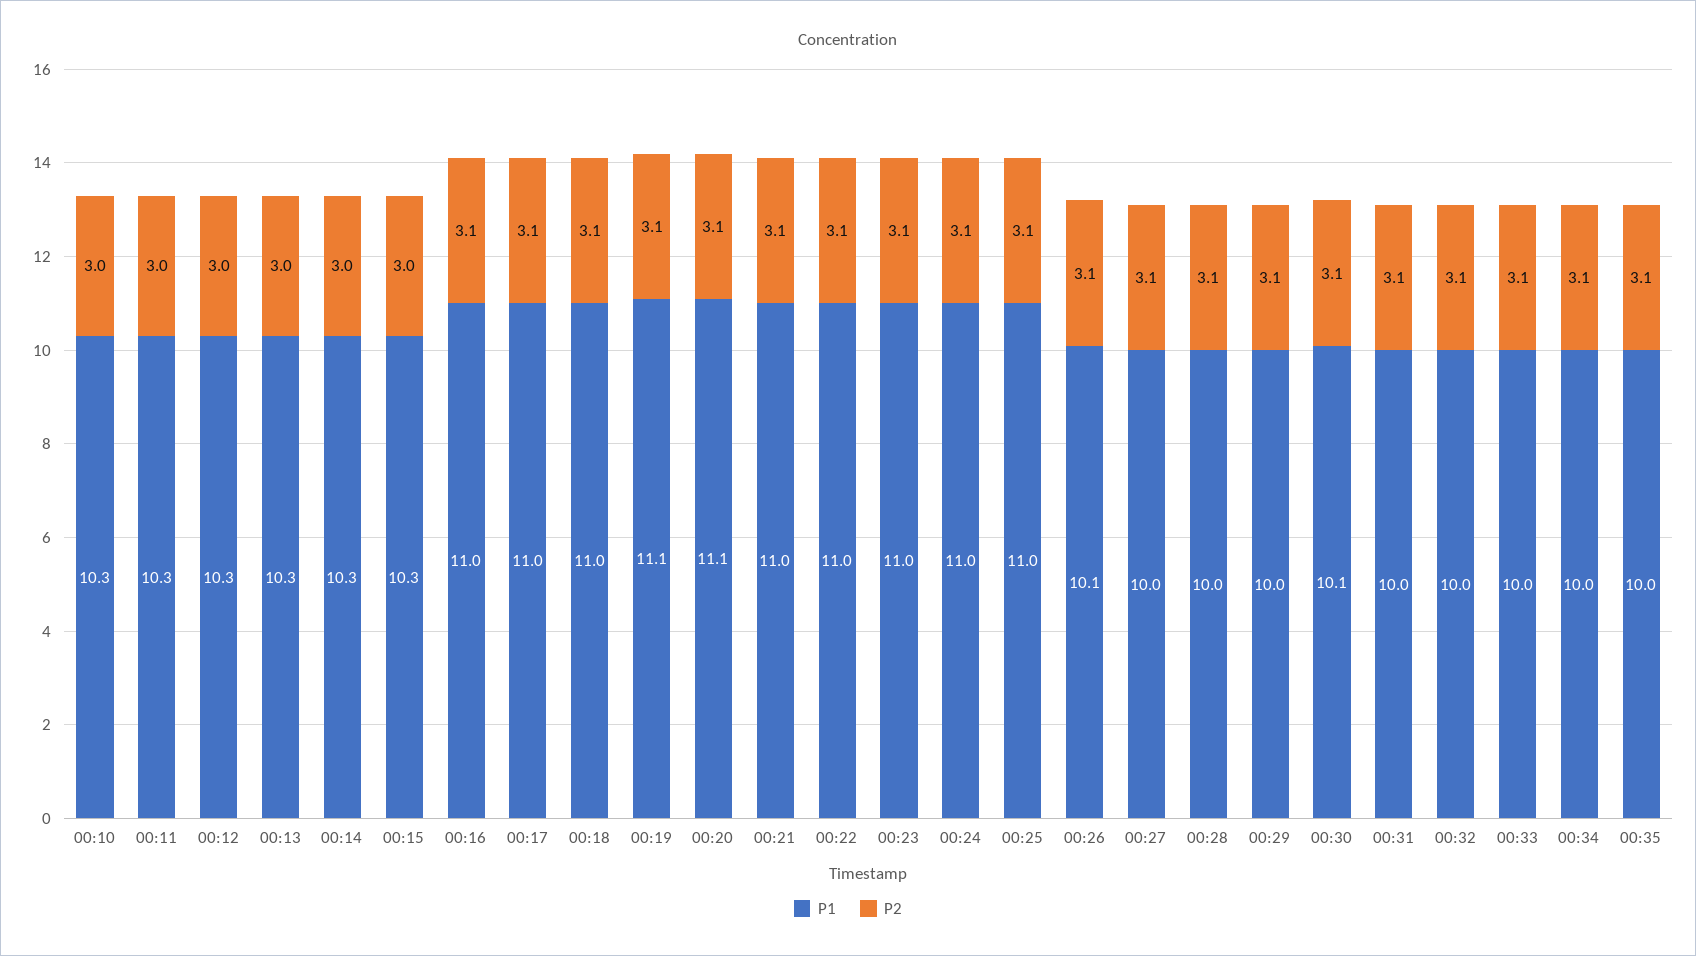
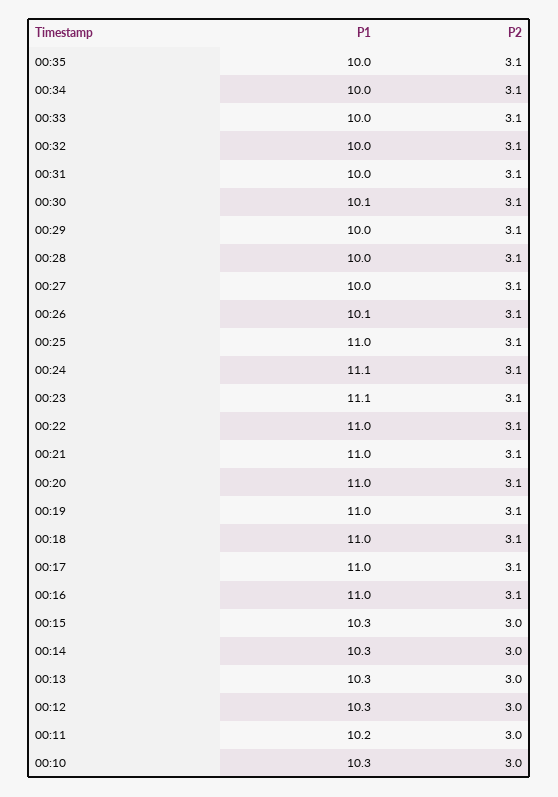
  {
    "P1": {
      "00:10": 10.3,
-     "00:11": 10.3,
+     "00:11": 10.2,
      "00:12": 10.3,
      "00:13": 10.3,
      "00:14": 10.3,
      "00:15": 10.3,
      "00:16": 11,
      "00:17": 11,
      "00:18": 11,
-     "00:19": 11.1,
+     "00:19": 11,
-     "00:20": 11.1,
+     "00:20": 11,
      "00:21": 11,
      "00:22": 11,
-     "00:23": 11,
+     "00:23": 11.1,
-     "00:24": 11,
+     "00:24": 11.1,
      "00:25": 11,
      "00:26": 10.1,
      "00:27": 10,
      "00:28": 10,
      "00:29": 10,
      "00:30": 10.1,
      "00:31": 10,
      "00:32": 10,
      "00:33": 10,
      "00:34": 10,
      "00:35": 10
    },
    "P2": {
      "00:10": 3,
      "00:11": 3,
      "00:12": 3,
      "00:13": 3,
      "00:14": 3,
      "00:15": 3,
      "00:16": 3.1,
      "00:17": 3.1,
      "00:18": 3.1,
      "00:19": 3.1,
      "00:20": 3.1,
      "00:21": 3.1,
      "00:22": 3.1,
      "00:23": 3.1,
      "00:24": 3.1,
      "00:25": 3.1,
      "00:26": 3.1,
      "00:27": 3.1,
      "00:28": 3.1,
      "00:29": 3.1,
      "00:30": 3.1,
      "00:31": 3.1,
      "00:32": 3.1,
      "00:33": 3.1,
      "00:34": 3.1,
      "00:35": 3.1
    }
  }

